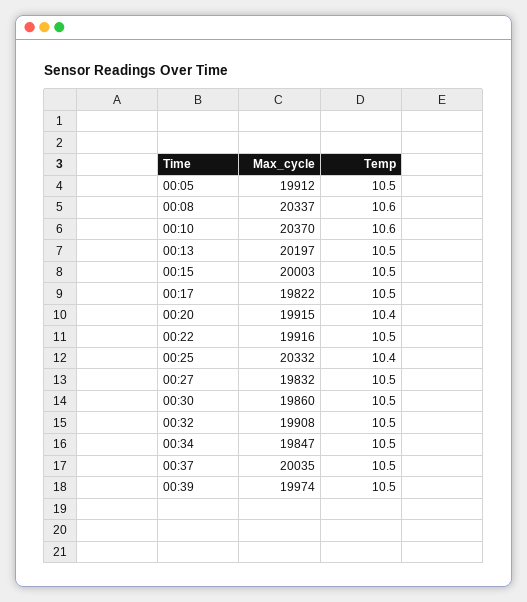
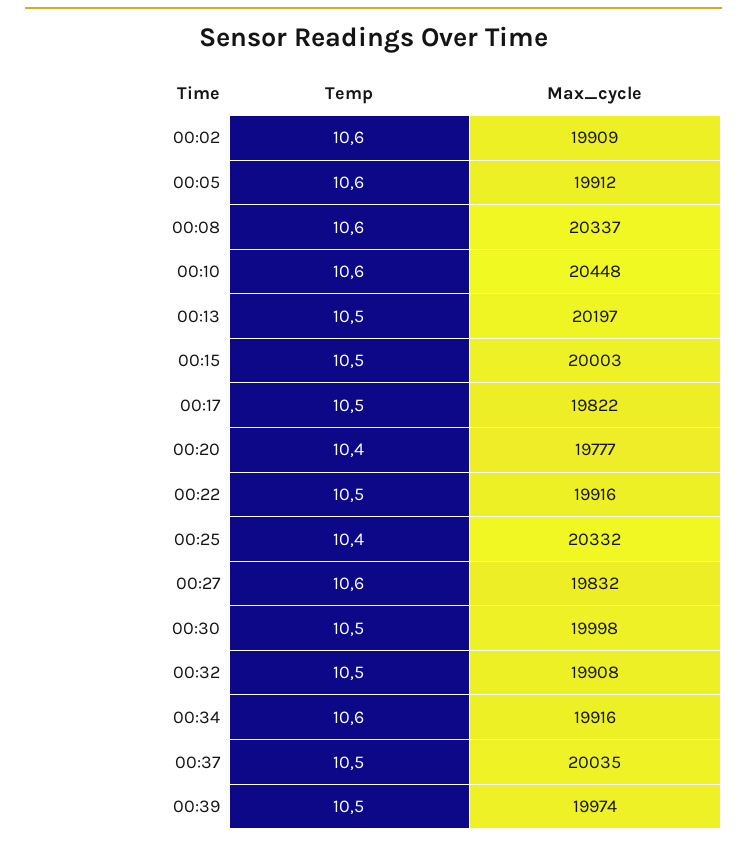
  {
    "Max_cycle": {
      "00:05": 19912,
      "00:08": 20337,
-     "00:10": 20370,
+     "00:10": 20448,
      "00:13": 20197,
      "00:15": 20003,
      "00:17": 19822,
-     "00:20": 19915,
+     "00:20": 19777,
      "00:22": 19916,
      "00:25": 20332,
      "00:27": 19832,
-     "00:30": 19860,
+     "00:30": 19998,
      "00:32": 19908,
-     "00:34": 19847,
+     "00:34": 19916,
      "00:37": 20035,
-     "00:39": 19974
+     "00:39": 19974,
+     "00:02": 19909
    },
    "Temp": {
-     "00:05": 10.5,
+     "00:05": 10.6,
      "00:08": 10.6,
      "00:10": 10.6,
      "00:13": 10.5,
      "00:15": 10.5,
      "00:17": 10.5,
      "00:20": 10.4,
      "00:22": 10.5,
      "00:25": 10.4,
-     "00:27": 10.5,
+     "00:27": 10.6,
      "00:30": 10.5,
      "00:32": 10.5,
-     "00:34": 10.5,
+     "00:34": 10.6,
      "00:37": 10.5,
-     "00:39": 10.5
+     "00:39": 10.5,
+     "00:02": 10.6
    }
  }

